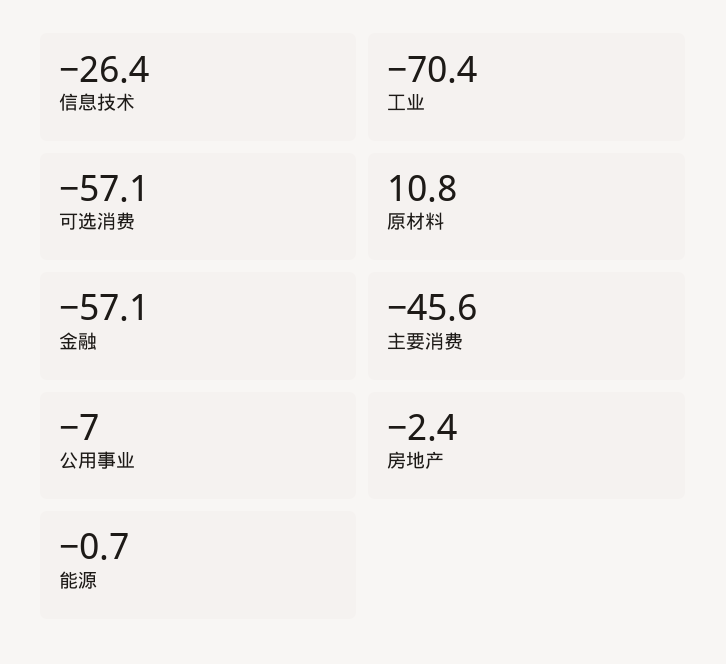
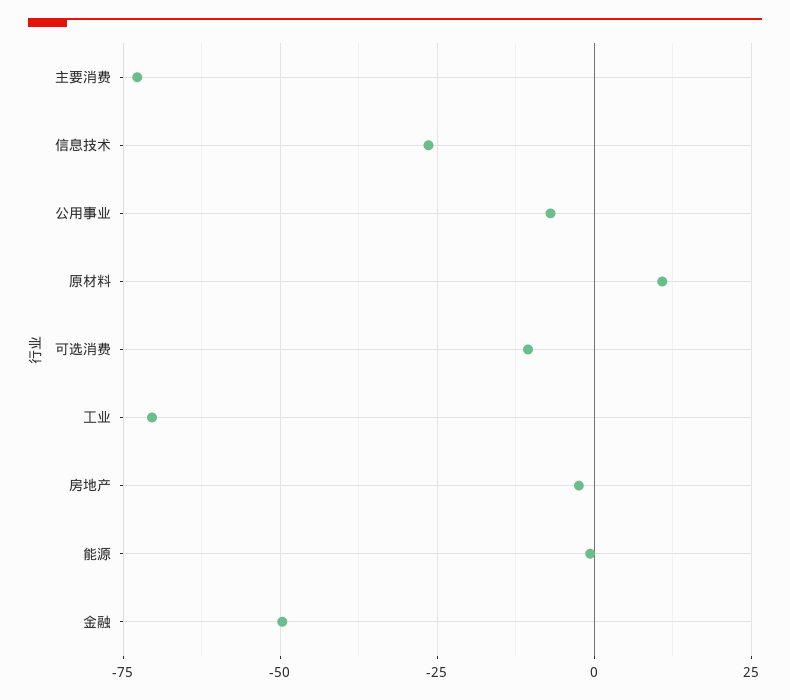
  {
    "信息技术": -26.4,
    "工业": -70.4,
-   "可选消费": -57.1,
+   "可选消费": -10,
    "原材料": 10.8,
-   "金融": -57.1,
+   "金融": -50,
-   "主要消费": -45.6,
+   "主要消费": -72.5,
    "公用事业": -7,
    "房地产": -2.4,
    "能源": -0.7
  }

